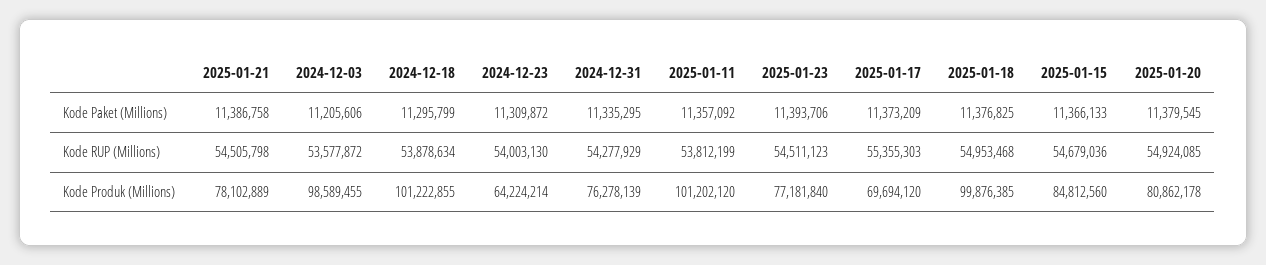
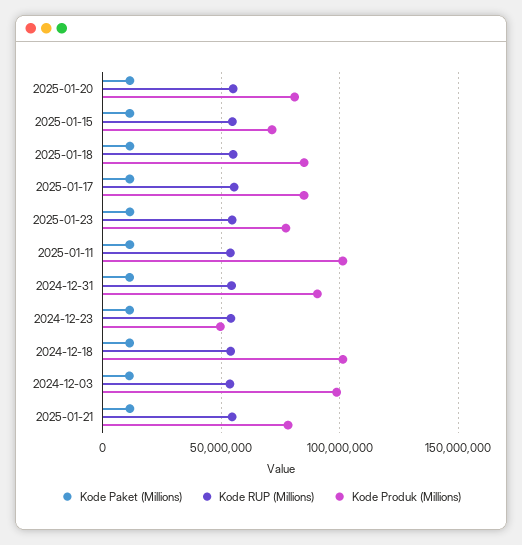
  {
    "Kode Paket (Millions)": {
      "2025-01-21": 11386758,
      "2024-12-03": 11205606,
      "2024-12-18": 11295799,
      "2024-12-23": 11309872,
      "2024-12-31": 11335295,
      "2025-01-11": 11357092,
      "2025-01-23": 11393706,
      "2025-01-17": 11373209,
      "2025-01-18": 11376825,
      "2025-01-15": 11366133,
      "2025-01-20": 11379545
    },
    "Kode RUP (Millions)": {
      "2025-01-21": 54505798,
      "2024-12-03": 53577872,
      "2024-12-18": 53878634,
      "2024-12-23": 54003130,
      "2024-12-31": 54277929,
      "2025-01-11": 53812199,
      "2025-01-23": 54511123,
      "2025-01-17": 55355303,
      "2025-01-18": 54953468,
      "2025-01-15": 54679036,
      "2025-01-20": 54924085
    },
    "Kode Produk (Millions)": {
      "2025-01-21": 78102889,
      "2024-12-03": 98589455,
      "2024-12-18": 101222855,
-     "2024-12-23": 64224214,
+     "2024-12-23": 50000000,
-     "2024-12-31": 76278139,
+     "2024-12-31": 90000000,
      "2025-01-11": 101202120,
      "2025-01-23": 77181840,
-     "2025-01-17": 69694120,
+     "2025-01-17": 85000000,
-     "2025-01-18": 99876385,
+     "2025-01-18": 85000000,
-     "2025-01-15": 84812560,
+     "2025-01-15": 70000000,
      "2025-01-20": 80862178
    }
  }

